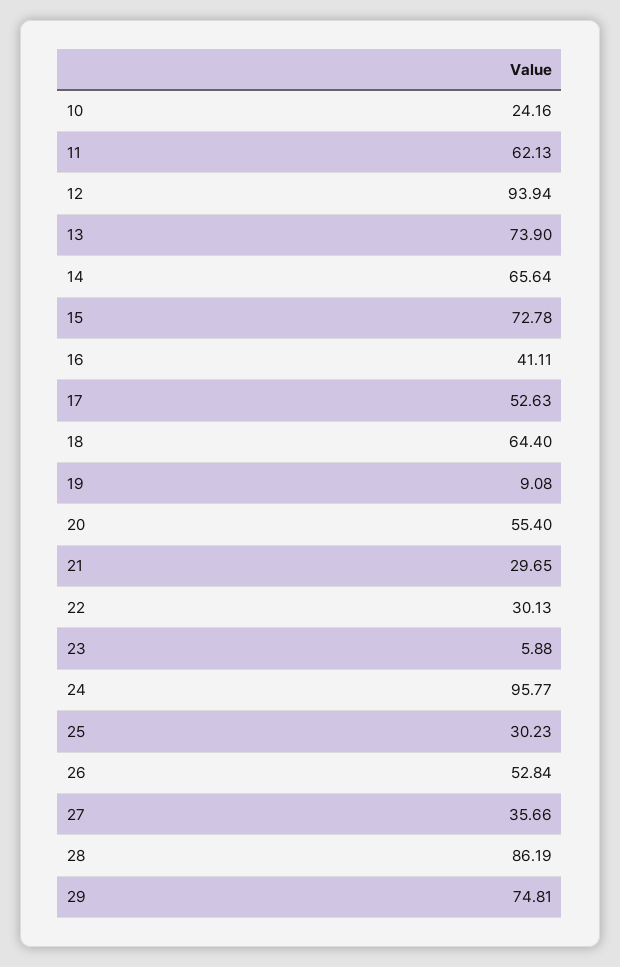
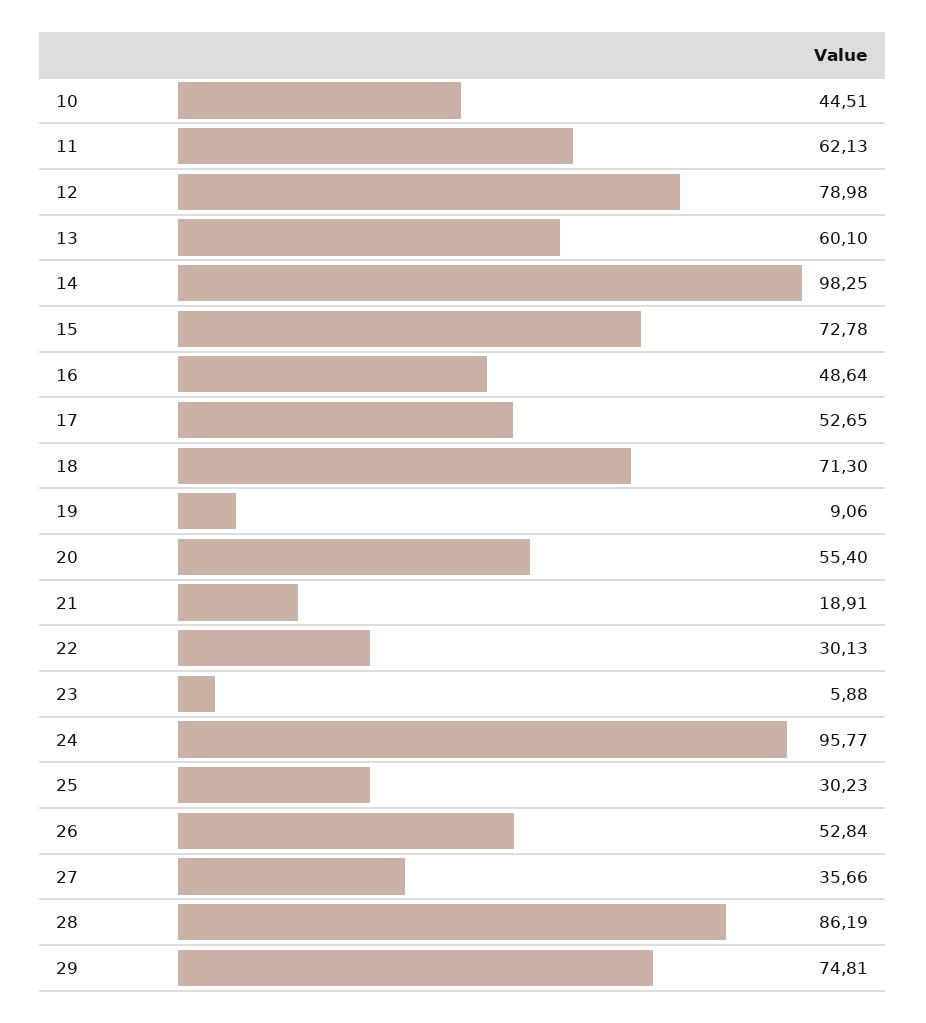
  {
-   "10": 24.16,
+   "10": 44.51,
    "11": 62.13,
-   "12": 93.94,
+   "12": 78.98,
-   "13": 73.9,
+   "13": 60.1,
-   "14": 65.64,
+   "14": 98.25,
    "15": 72.78,
-   "16": 41.11,
+   "16": 48.64,
-   "17": 52.63,
+   "17": 52.65,
-   "18": 64.4,
+   "18": 71.3,
-   "19": 9.08,
+   "19": 9.06,
    "20": 55.4,
-   "21": 29.65,
+   "21": 18.91,
    "22": 30.13,
    "23": 5.88,
    "24": 95.77,
    "25": 30.23,
    "26": 52.84,
    "27": 35.66,
    "28": 86.19,
    "29": 74.81
  }

